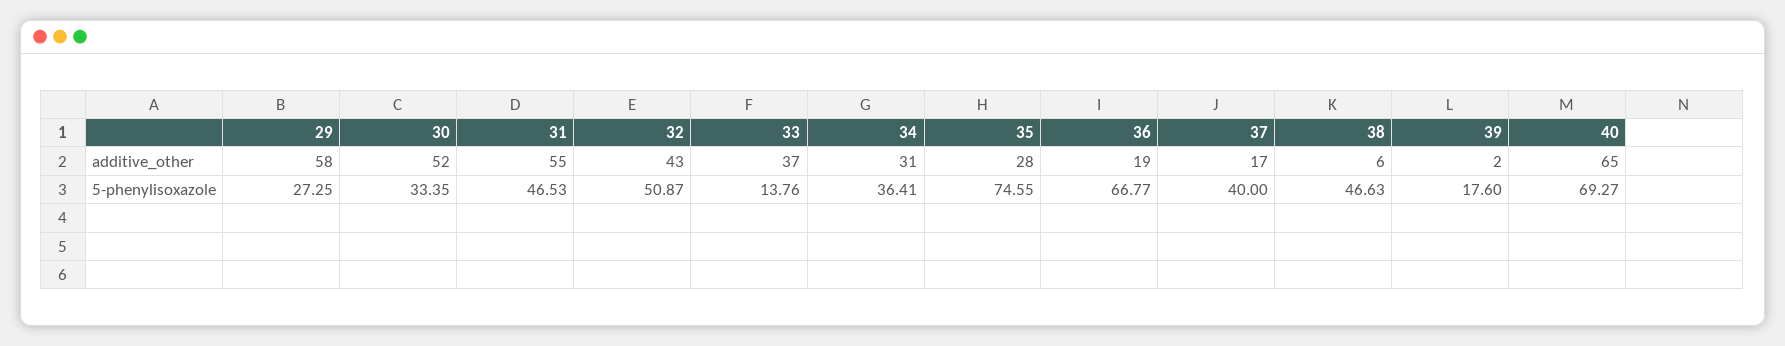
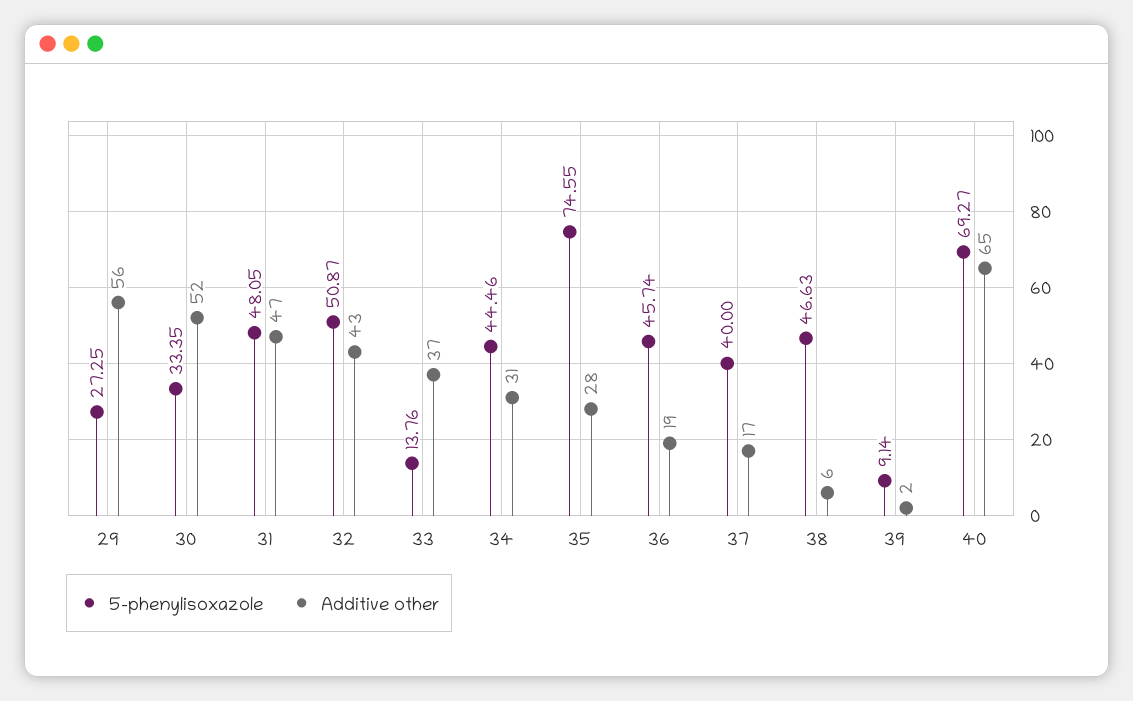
  {
    "additive_other": {
-     "29": 58,
+     "29": 56,
      "30": 52,
-     "31": 55,
+     "31": 47,
      "32": 43,
      "33": 37,
      "34": 31,
      "35": 28,
      "36": 19,
      "37": 17,
      "38": 6,
      "39": 2,
      "40": 65
    },
    "5-phenylisoxazole": {
      "29": 27.25,
      "30": 33.35,
-     "31": 46.53,
+     "31": 48.05,
      "32": 50.87,
      "33": 13.76,
-     "34": 36.41,
+     "34": 44.46,
      "35": 74.55,
-     "36": 66.77,
+     "36": 45.74,
      "37": 40,
      "38": 46.63,
-     "39": 17.6,
+     "39": 9.14,
      "40": 69.27
    }
  }

